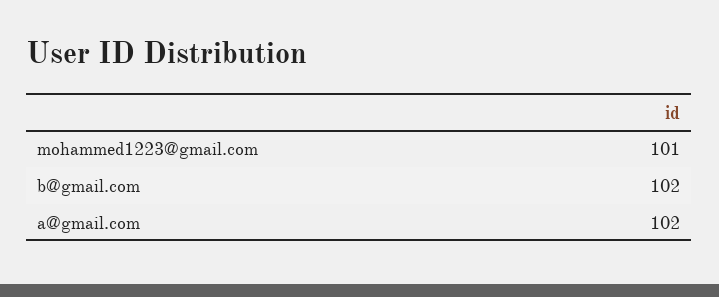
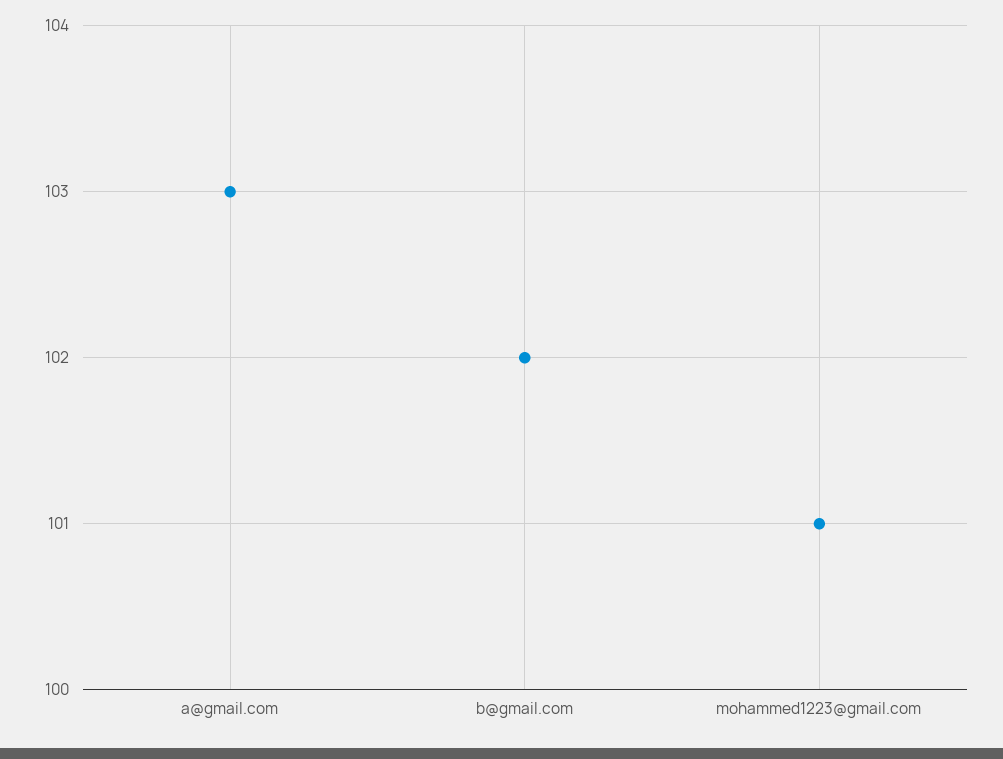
  {
    "mohammed1223@gmail.com": 101,
    "b@gmail.com": 102,
-   "a@gmail.com": 102
+   "a@gmail.com": 103
  }

